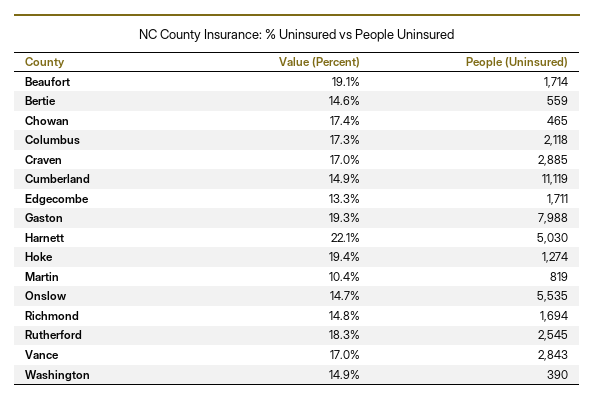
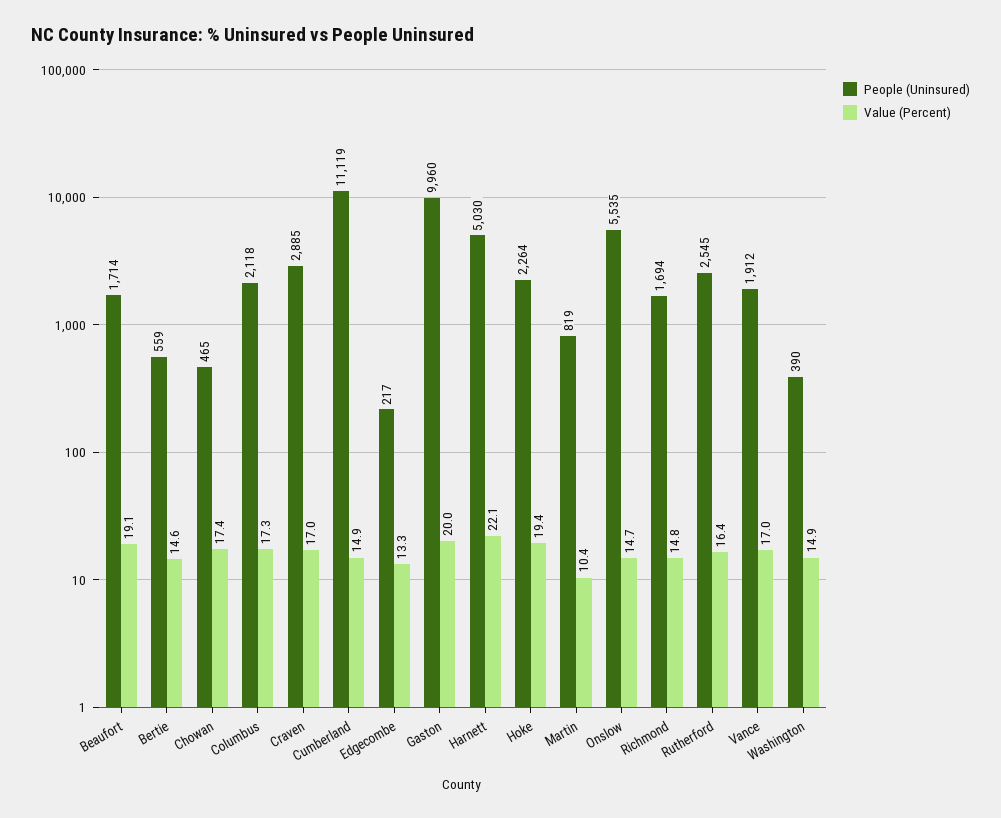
  {
    "Value (Percent)": {
      "Beaufort": 19.1,
      "Bertie": 14.6,
      "Chowan": 17.4,
      "Columbus": 17.3,
      "Craven": 17,
      "Cumberland": 14.9,
      "Edgecombe": 13.3,
-     "Gaston": 19.3,
+     "Gaston": 20,
      "Harnett": 22.1,
      "Hoke": 19.4,
      "Martin": 10.4,
      "Onslow": 14.7,
      "Richmond": 14.8,
-     "Rutherford": 18.3,
+     "Rutherford": 16.4,
      "Vance": 17,
      "Washington": 14.9
    },
    "People (Uninsured)": {
      "Beaufort": 1714,
      "Bertie": 559,
      "Chowan": 465,
      "Columbus": 2118,
      "Craven": 2885,
      "Cumberland": 11119,
-     "Edgecombe": 1711,
+     "Edgecombe": 217,
-     "Gaston": 7988,
+     "Gaston": 9960,
      "Harnett": 5030,
-     "Hoke": 1274,
+     "Hoke": 2264,
      "Martin": 819,
      "Onslow": 5535,
      "Richmond": 1694,
      "Rutherford": 2545,
-     "Vance": 2843,
+     "Vance": 1912,
      "Washington": 390
    }
  }

